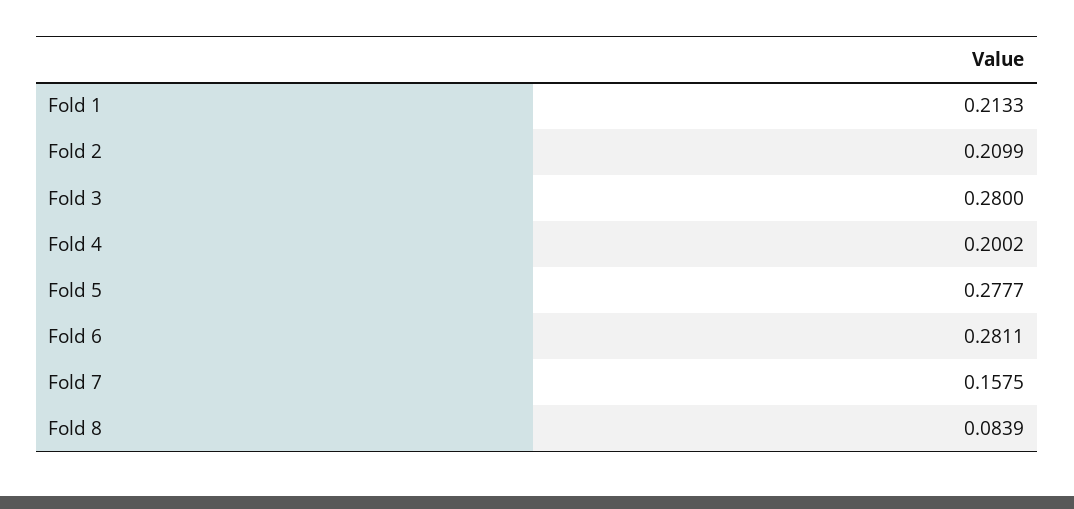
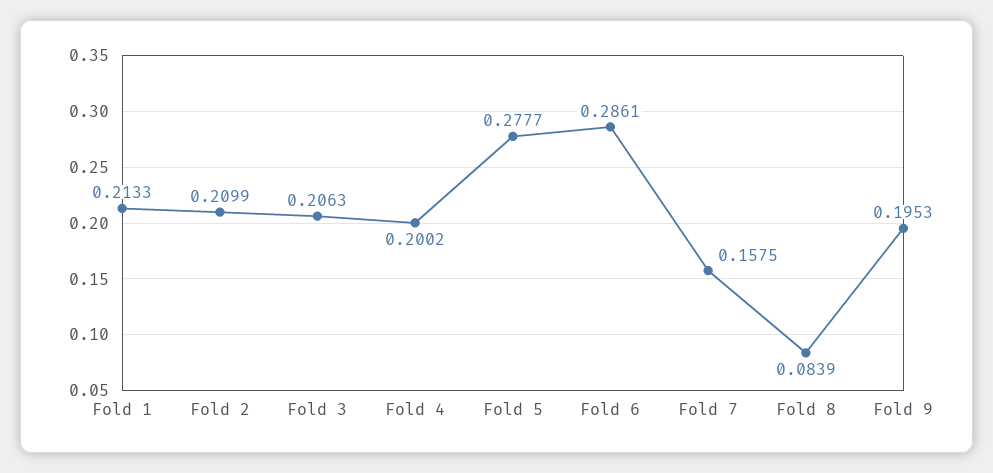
  {
    "Fold 1": 0.2133,
    "Fold 2": 0.2099,
-   "Fold 3": 0.28,
+   "Fold 3": 0.2063,
    "Fold 4": 0.2002,
    "Fold 5": 0.2777,
-   "Fold 6": 0.2811,
+   "Fold 6": 0.2861,
    "Fold 7": 0.1575,
-   "Fold 8": 0.0839
+   "Fold 8": 0.0839,
+   "Fold 9": 0.1953
  }

